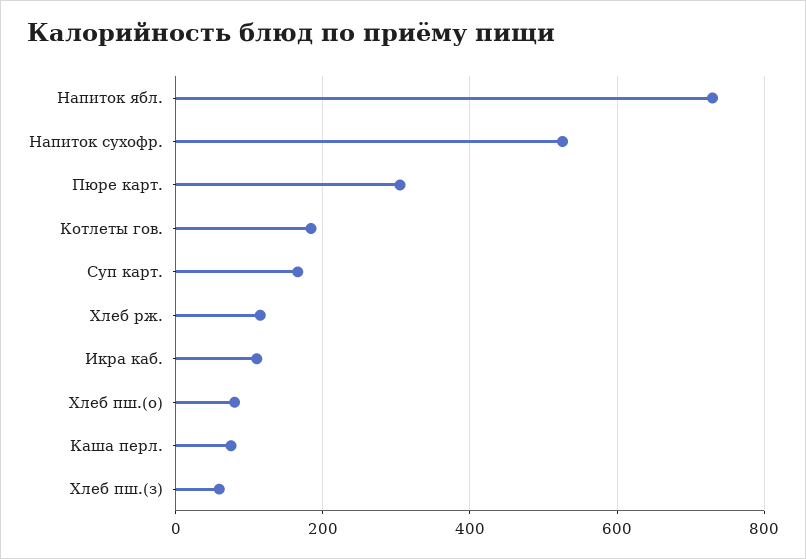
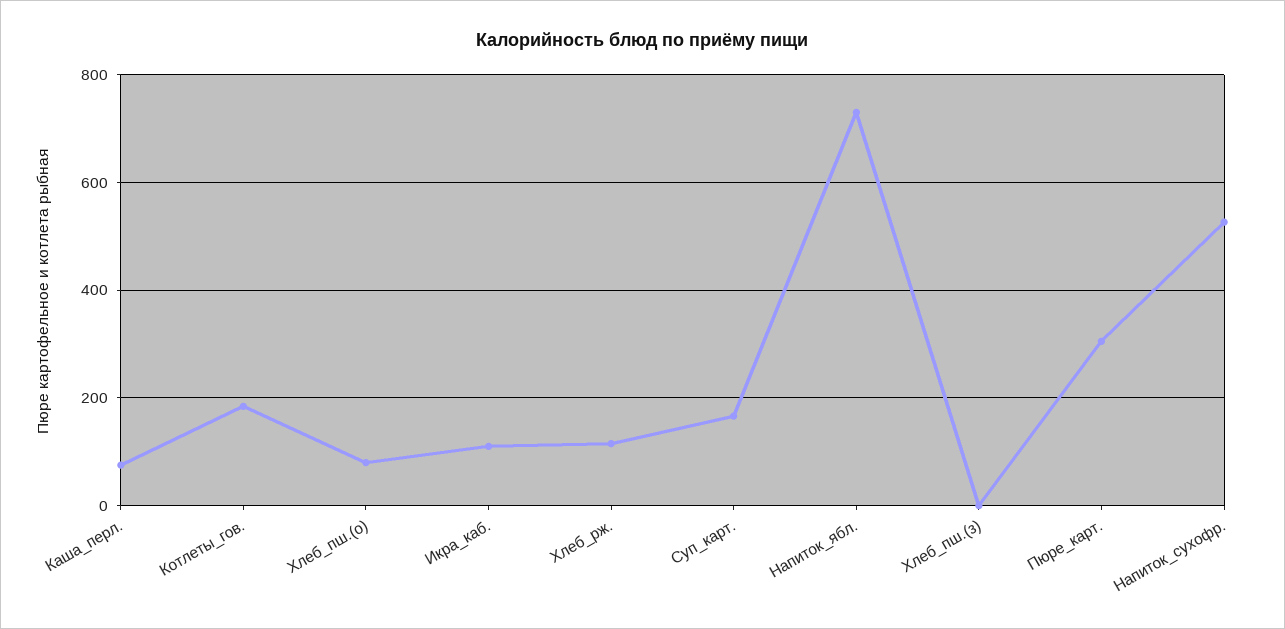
  {
    "Напиток ябл.": 740,
    "Напиток сухофр.": 520,
    "Пюре карт.": 300,
    "Котлеты гов.": 180,
    "Суп карт.": 160,
    "Хлеб рж.": 120,
    "Икра каб.": 120,
    "Хлеб пш.(о)": 80,
    "Каша перл.": 80,
-   "Хлеб пш.(з)": 60
+   "Хлеб пш.(з)": 0
  }

